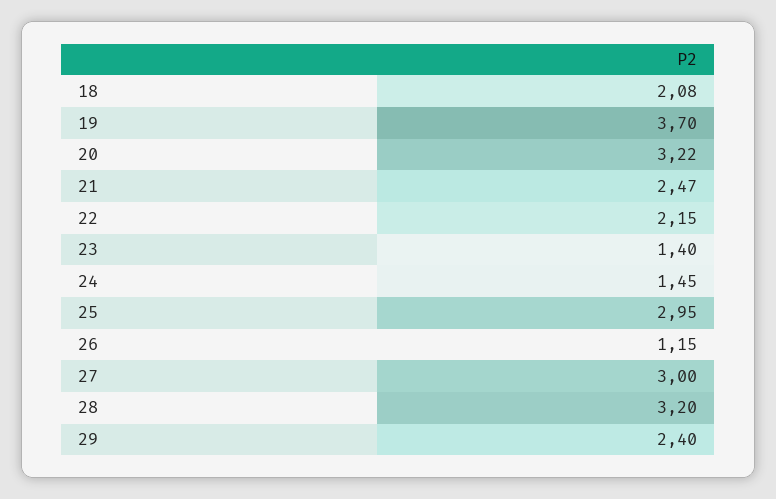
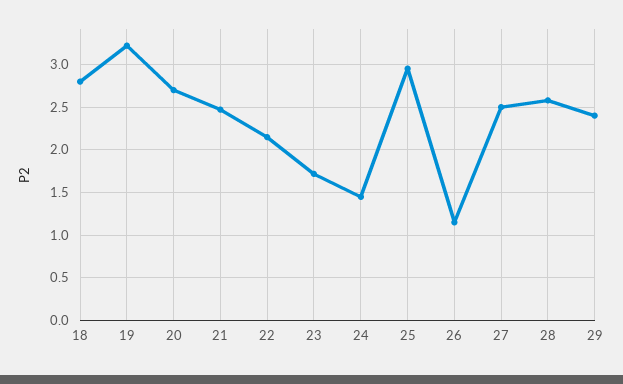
  {
-   "18": 2.08,
+   "18": 2.8,
-   "19": 3.7,
+   "19": 3.2,
-   "20": 3.22,
+   "20": 2.7,
    "21": 2.47,
    "22": 2.15,
-   "23": 1.4,
+   "23": 1.7,
    "24": 1.45,
    "25": 2.95,
    "26": 1.15,
-   "27": 3,
+   "27": 2.5,
-   "28": 3.2,
+   "28": 2.6,
    "29": 2.4
  }

